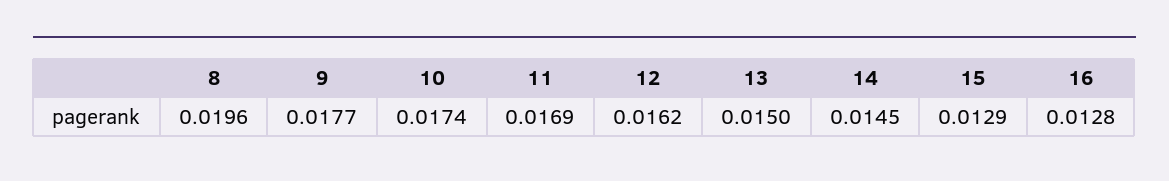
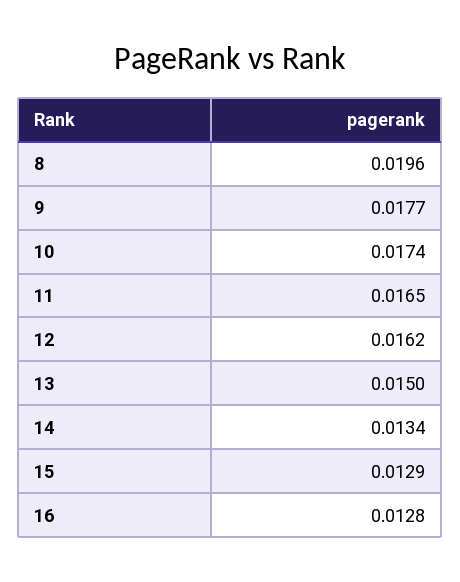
  {
    "8": 0.0196,
    "9": 0.0177,
    "10": 0.0174,
-   "11": 0.0169,
+   "11": 0.0165,
    "12": 0.0162,
    "13": 0.015,
-   "14": 0.0145,
+   "14": 0.0134,
    "15": 0.0129,
    "16": 0.0128
  }

